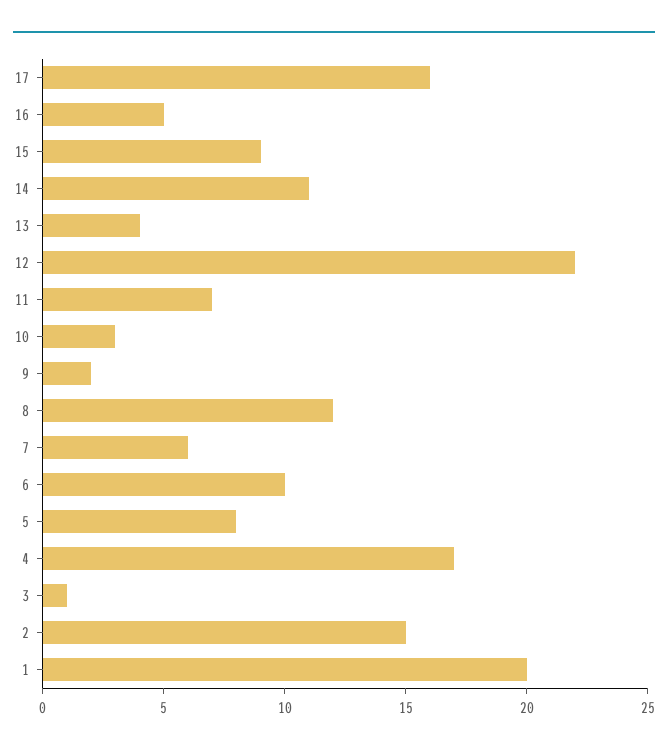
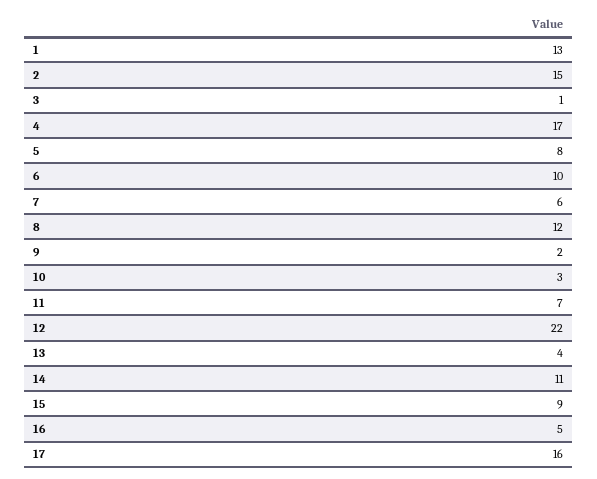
  {
    "17": 16,
    "16": 5,
    "15": 9,
    "14": 11,
    "13": 4,
    "12": 22,
    "11": 7,
    "10": 3,
    "9": 2,
    "8": 12,
    "7": 6,
    "6": 10,
    "5": 8,
    "4": 17,
    "3": 1,
    "2": 15,
-   "1": 20
+   "1": 13
  }

